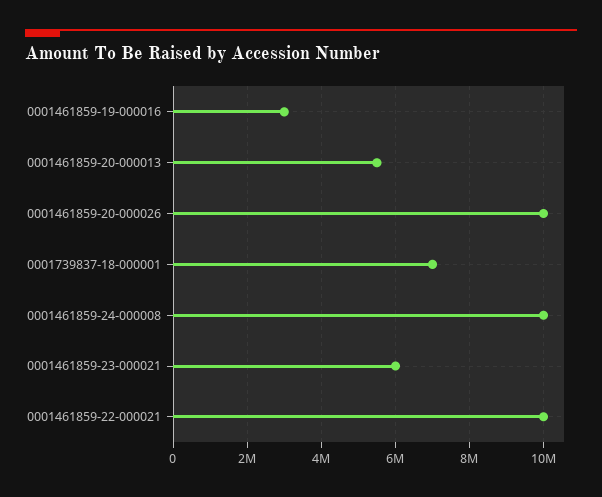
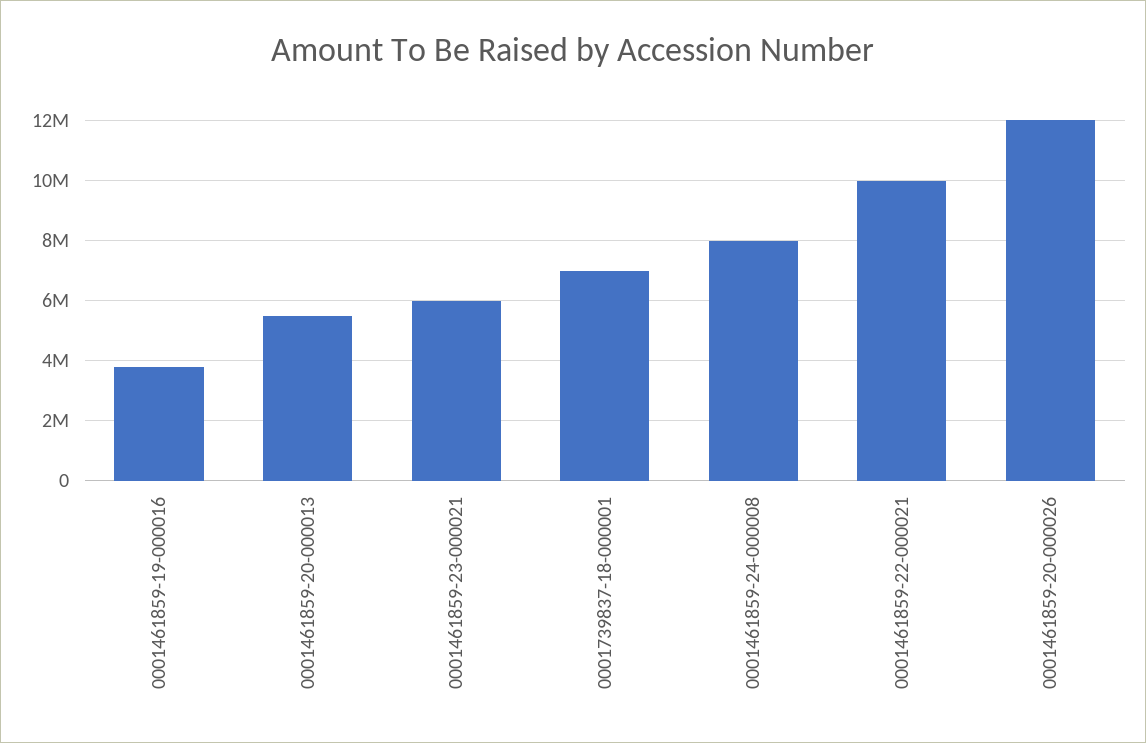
  {
-   "0001461859-19-000016": 3000000,
+   "0001461859-19-000016": 3800000,
    "0001461859-20-000013": 5600000,
-   "0001461859-20-000026": 10000000,
+   "0001461859-20-000026": 12000000,
    "0001739837-18-000001": 7000000,
-   "0001461859-24-000008": 10000000,
+   "0001461859-24-000008": 8000000,
    "0001461859-23-000021": 6000000,
    "0001461859-22-000021": 10000000
  }

